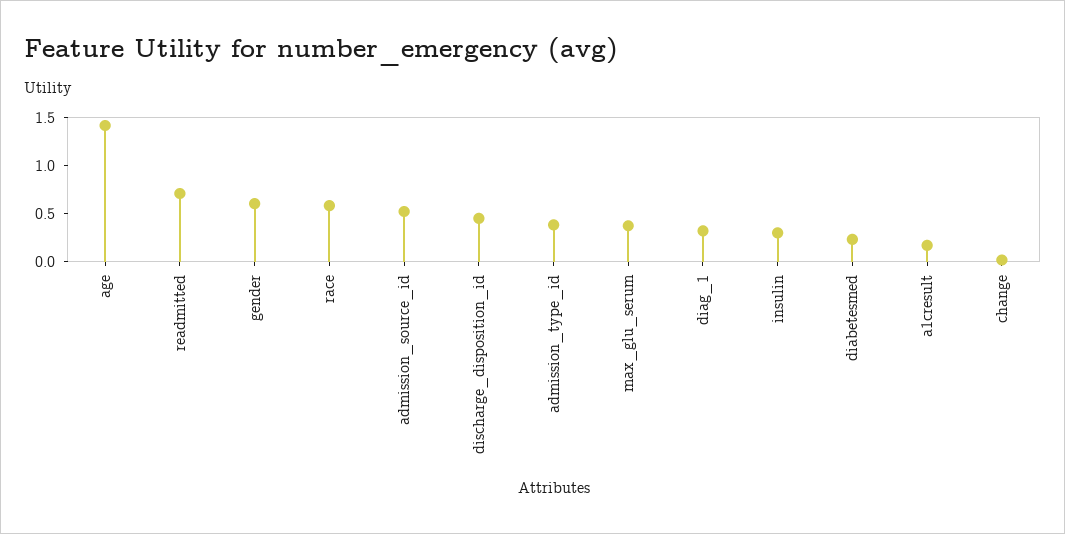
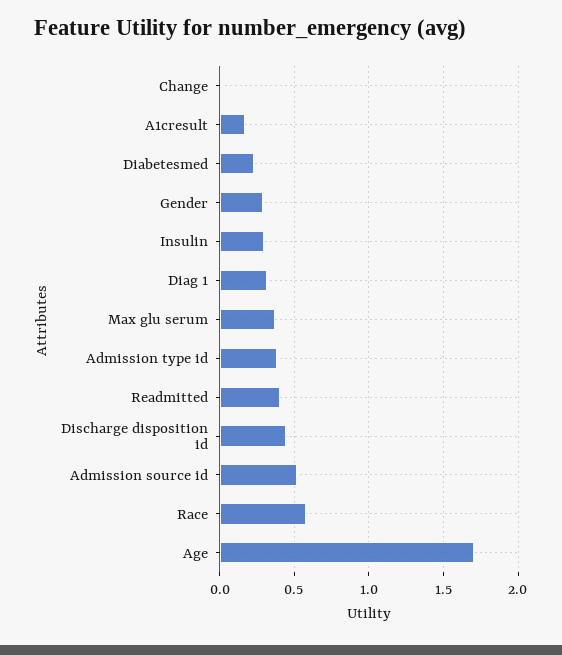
  {
-   "age": 1.4,
+   "age": 1.7,
-   "readmitted": 0.7,
+   "readmitted": 0.4,
-   "gender": 0.6,
+   "gender": 0.3,
    "race": 0.6,
    "admission_source_id": 0.5,
    "discharge_disposition_id": 0.45,
    "admission_type_id": 0.4,
    "max_glu_serum": 0.35,
    "diag_1": 0.3,
    "insulin": 0.3,
    "diabetesmed": 0.25,
    "a1cresult": 0.15,
    "change": 0
  }

